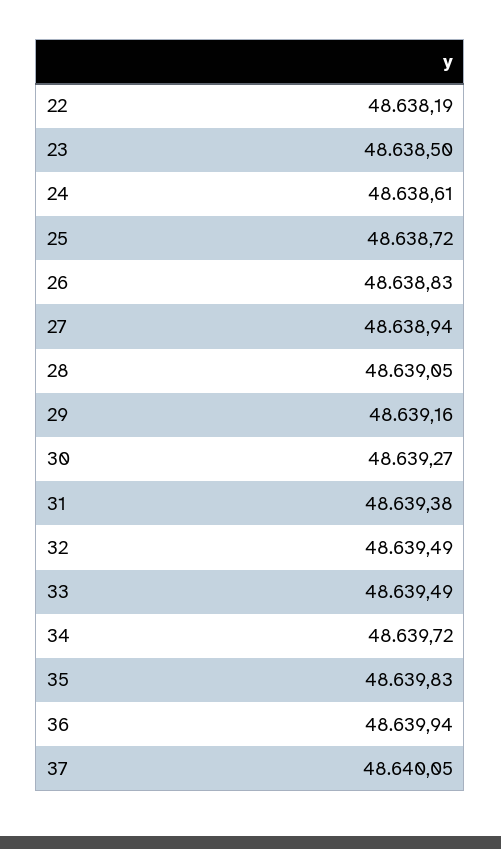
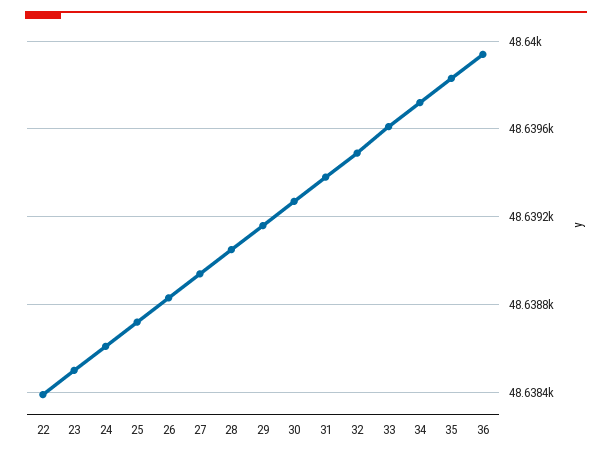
  {
-   "22": 48638.19,
+   "22": 48638.4,
    "23": 48638.5,
    "24": 48638.61,
    "25": 48638.72,
    "26": 48638.83,
    "27": 48638.94,
    "28": 48639.05,
    "29": 48639.16,
    "30": 48639.27,
    "31": 48639.38,
    "32": 48639.49,
-   "33": 48639.49,
+   "33": 48639.6,
    "34": 48639.72,
    "35": 48639.83,
-   "36": 48639.94,
+   "36": 48639.94
-   "37": 48640.05
  }

